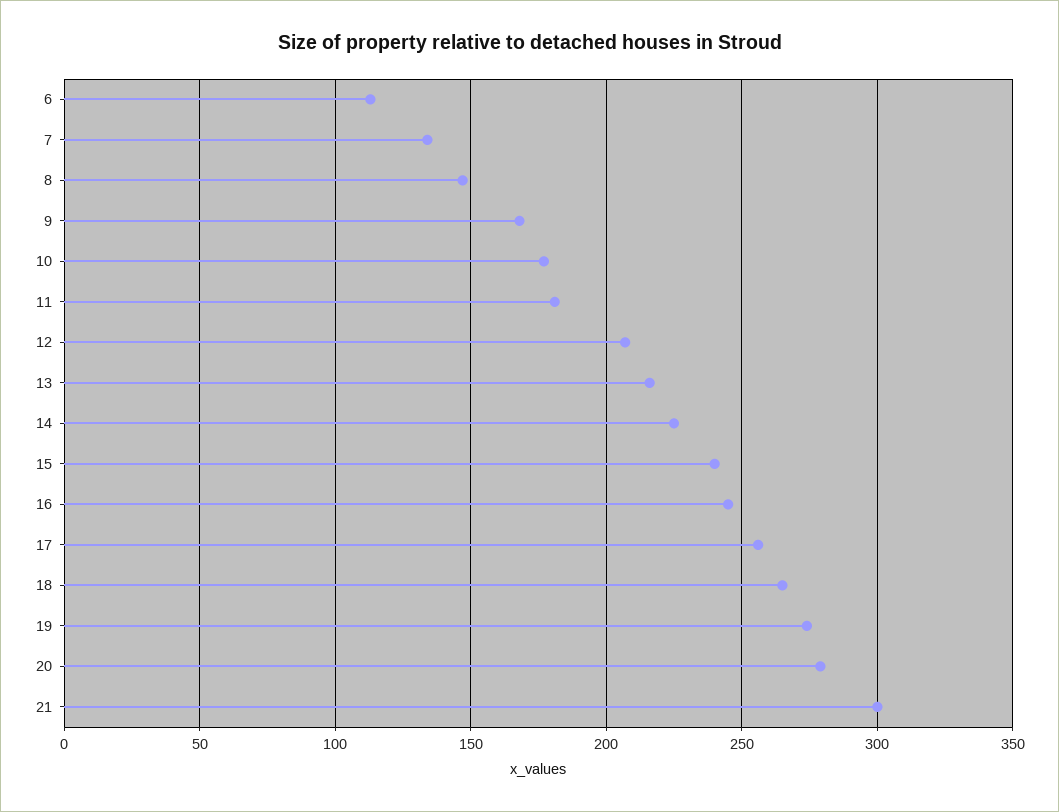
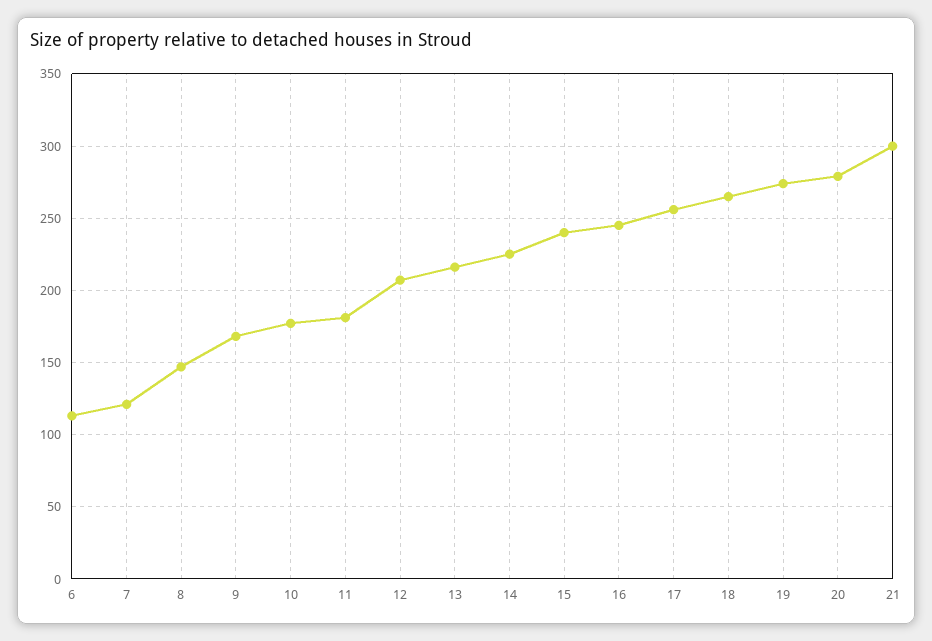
  {
    "6": 115,
-   "7": 135,
+   "7": 120,
    "8": 145,
    "9": 170,
    "10": 175,
    "11": 180,
    "12": 205,
    "13": 215,
    "14": 225,
    "15": 240,
    "16": 245,
    "17": 255,
    "18": 265,
    "19": 275,
    "20": 280,
    "21": 300
  }

